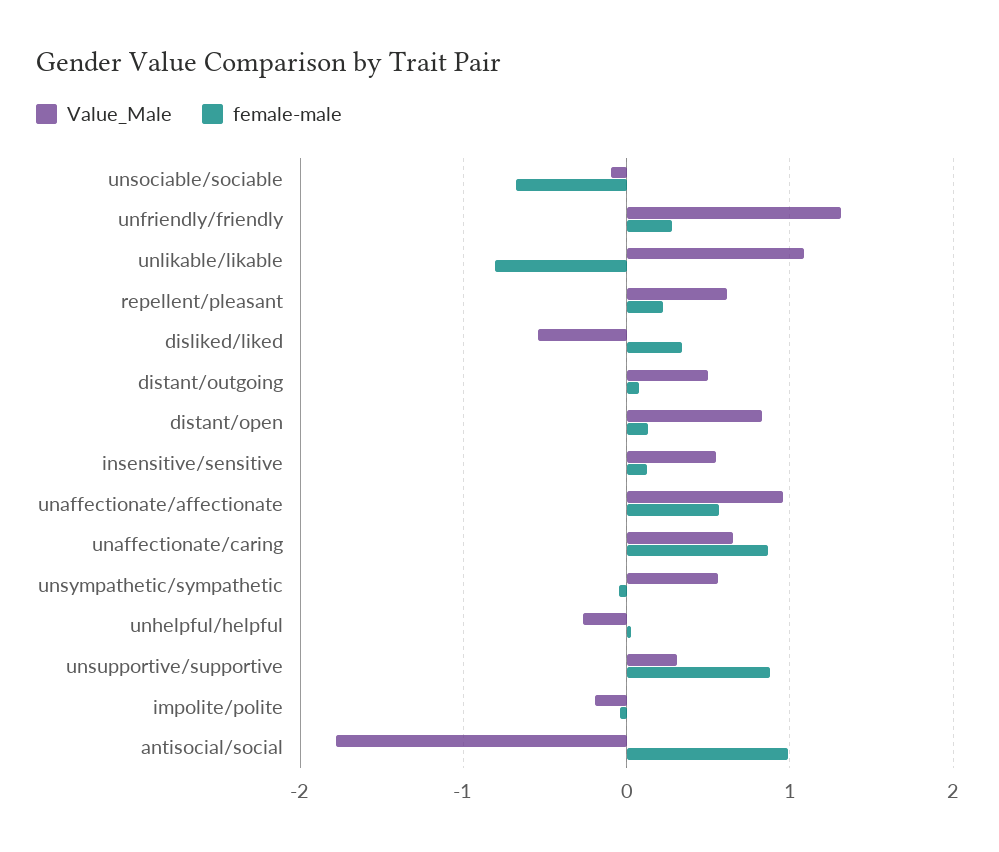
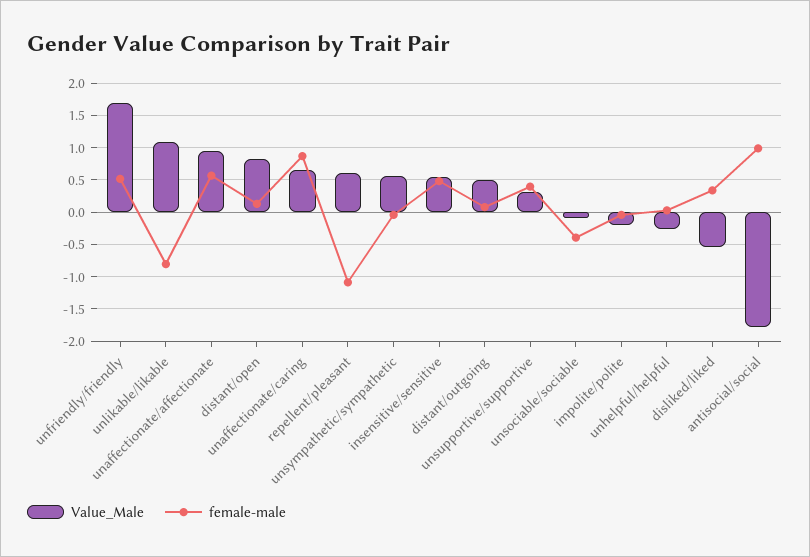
  {
    "Value_Male": {
      "unsociable/sociable": -0.1,
-     "unfriendly/friendly": 1.3,
+     "unfriendly/friendly": 1.7,
      "unlikable/likable": 1.1,
      "repellent/pleasant": 0.6,
      "disliked/liked": -0.5,
      "distant/outgoing": 0.5,
      "distant/open": 0.8,
      "insensitive/sensitive": 0.5,
      "unaffectionate/affectionate": 1,
      "unaffectionate/caring": 0.7,
      "unsympathetic/sympathetic": 0.6,
      "unhelpful/helpful": -0.3,
      "unsupportive/supportive": 0.3,
      "impolite/polite": -0.2,
      "antisocial/social": -1.8
    },
    "female-male": {
-     "unsociable/sociable": -0.7,
+     "unsociable/sociable": -0.4,
-     "unfriendly/friendly": 0.3,
+     "unfriendly/friendly": 0.5,
      "unlikable/likable": -0.8,
-     "repellent/pleasant": 0.2,
+     "repellent/pleasant": -1.1,
      "disliked/liked": 0.3,
      "distant/outgoing": 0.1,
      "distant/open": 0.1,
-     "insensitive/sensitive": 0.1,
+     "insensitive/sensitive": 0.5,
      "unaffectionate/affectionate": 0.6,
      "unaffectionate/caring": 0.9,
      "unsympathetic/sympathetic": 0,
      "unhelpful/helpful": 0,
-     "unsupportive/supportive": 0.9,
+     "unsupportive/supportive": 0.4,
      "impolite/polite": 0,
      "antisocial/social": 1
    }
  }

